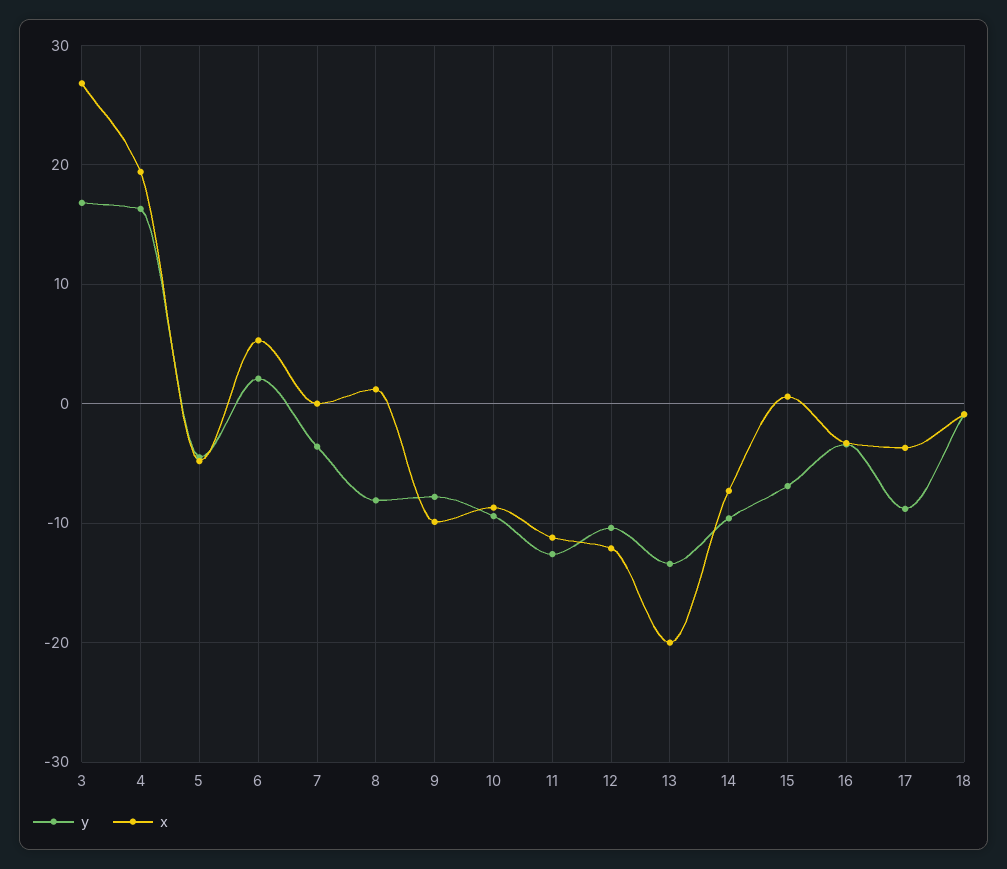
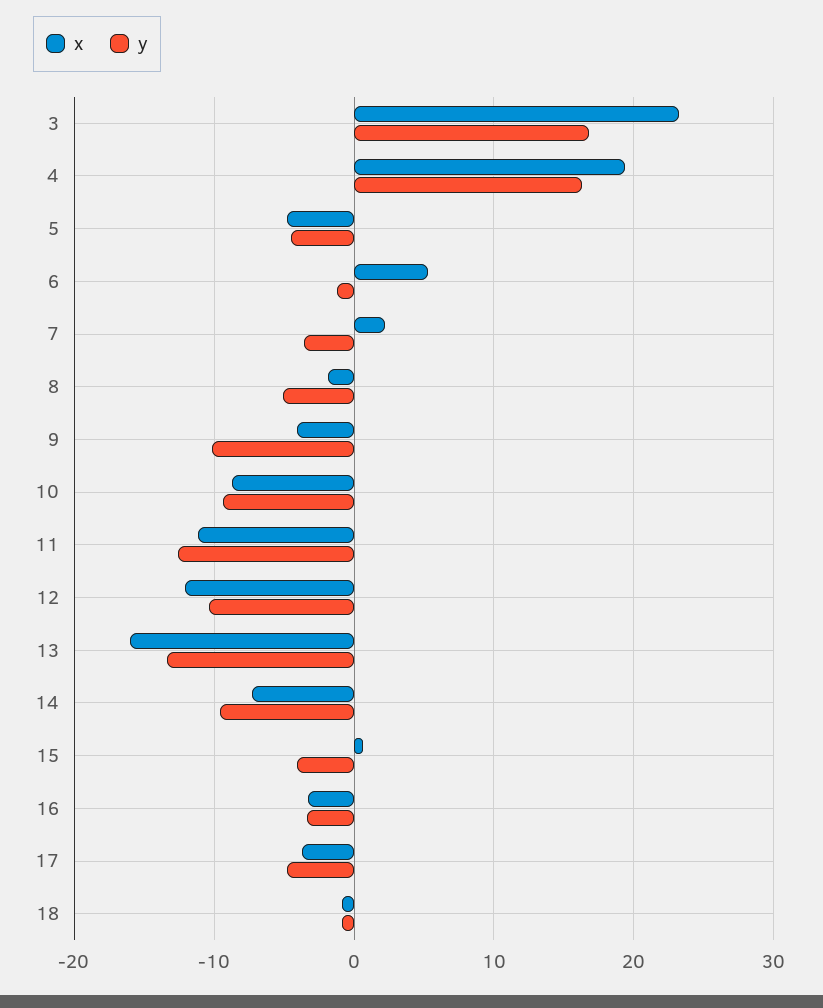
  {
    "y": {
      "3": 17,
      "4": 16,
      "5": -5,
-     "6": 2,
+     "6": -1,
      "7": -4,
-     "8": -8,
+     "8": -5,
-     "9": -8,
+     "9": -10,
      "10": -9,
      "11": -13,
      "12": -10,
      "13": -13,
      "14": -10,
-     "15": -7,
+     "15": -4,
      "16": -3,
-     "17": -9,
+     "17": -5,
      "18": -1
    },
    "x": {
-     "3": 27,
+     "3": 23,
      "4": 19,
      "5": -5,
      "6": 5,
-     "7": 0,
+     "7": 2,
-     "8": 1,
+     "8": -2,
-     "9": -10,
+     "9": -4,
      "10": -9,
      "11": -11,
      "12": -12,
-     "13": -20,
+     "13": -16,
      "14": -7,
      "15": 1,
      "16": -3,
      "17": -4,
      "18": -1
    }
  }

